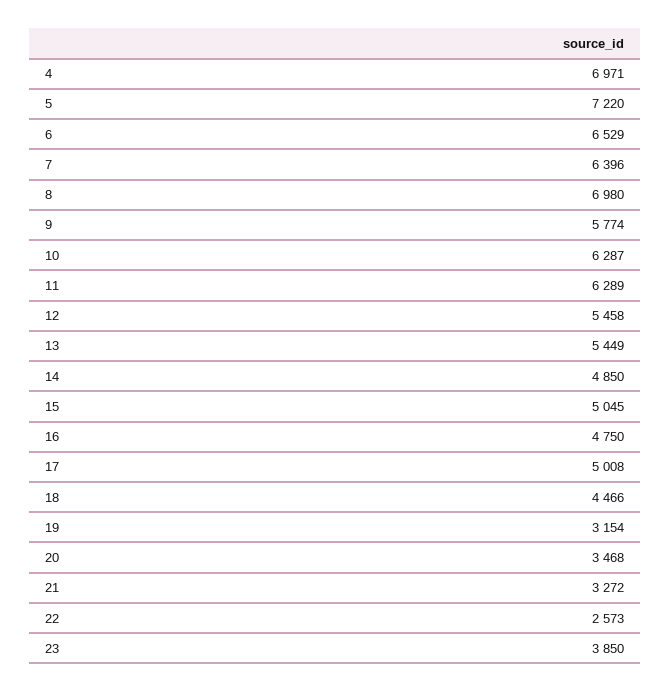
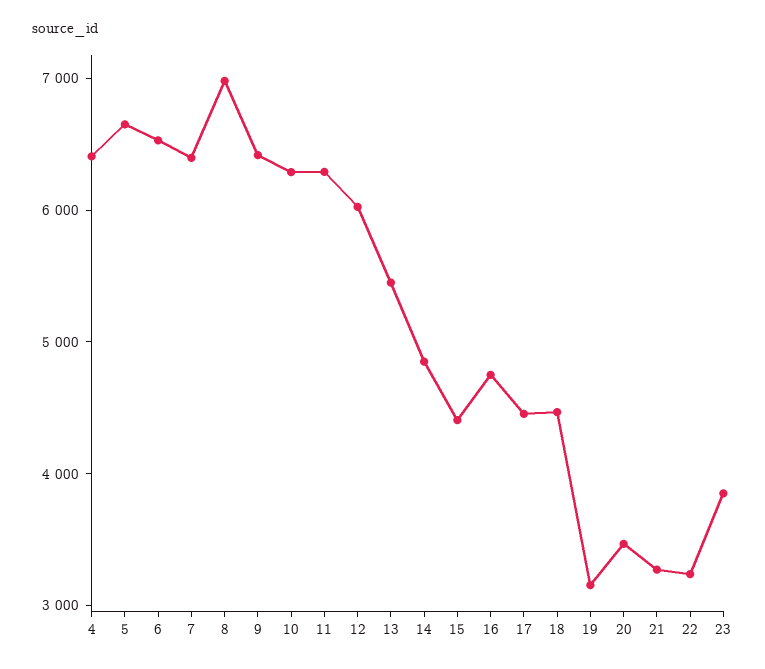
  {
-   "4": 6971,
+   "4": 6400,
-   "5": 7220,
+   "5": 6600,
    "6": 6529,
    "7": 6396,
    "8": 6980,
-   "9": 5774,
+   "9": 6400,
    "10": 6287,
    "11": 6289,
-   "12": 5458,
+   "12": 6000,
    "13": 5449,
    "14": 4850,
-   "15": 5045,
+   "15": 4400,
    "16": 4750,
-   "17": 5008,
+   "17": 4400,
    "18": 4466,
    "19": 3154,
    "20": 3468,
    "21": 3272,
-   "22": 2573,
+   "22": 3200,
    "23": 3850
  }

